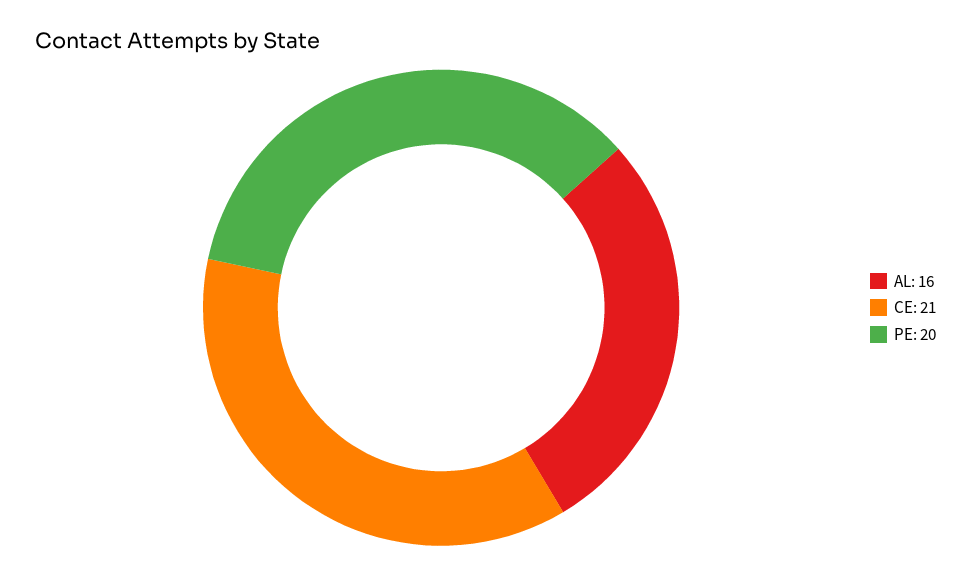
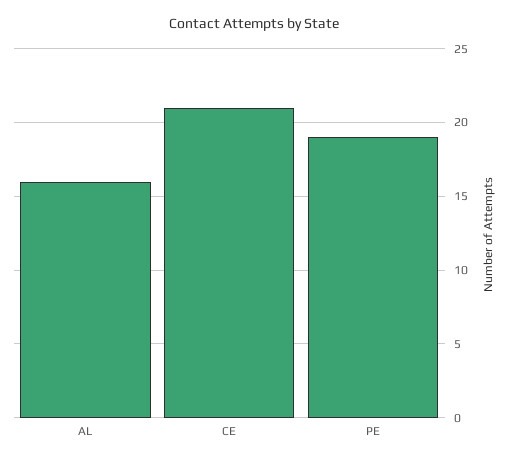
  {
    "AL": 16,
    "CE": 21,
-   "PE": 20
+   "PE": 19
  }

